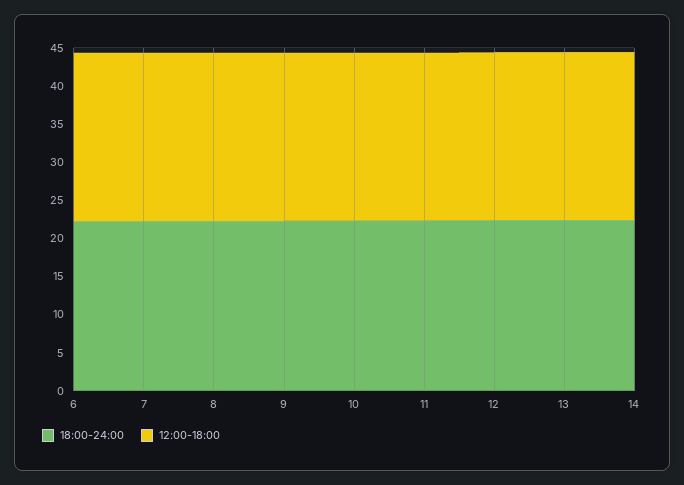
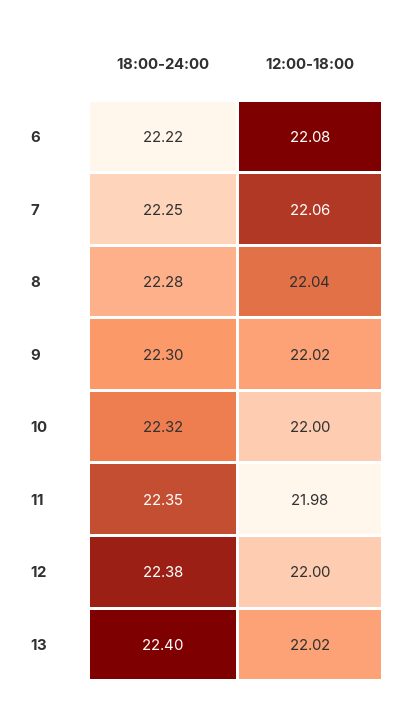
  {
    "18:00-24:00": {
      "6": 22.22,
      "7": 22.25,
      "8": 22.28,
      "9": 22.3,
      "10": 22.32,
      "11": 22.35,
      "12": 22.38,
-     "13": 22.4,
+     "13": 22.4
-     "14": 22.5
    },
    "12:00-18:00": {
      "6": 22.08,
      "7": 22.06,
      "8": 22.04,
      "9": 22.02,
      "10": 22,
      "11": 21.98,
      "12": 22,
-     "13": 22.02,
+     "13": 22.02
-     "14": 22.5
    }
  }

